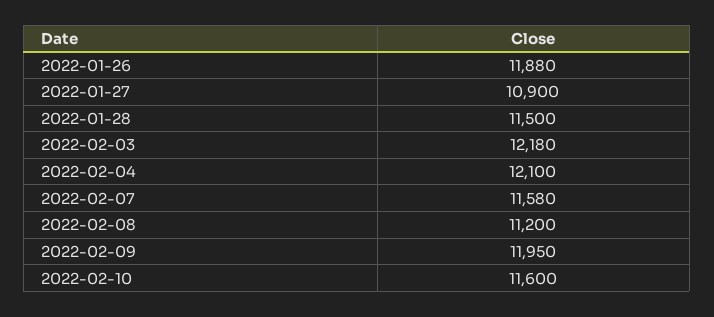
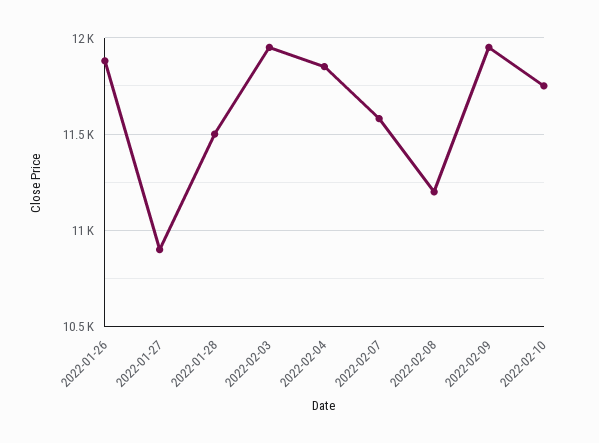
  {
    "2022-01-26": 11880,
    "2022-01-27": 10900,
    "2022-01-28": 11500,
-   "2022-02-03": 12180,
+   "2022-02-03": 11950,
-   "2022-02-04": 12100,
+   "2022-02-04": 11850,
    "2022-02-07": 11580,
    "2022-02-08": 11200,
    "2022-02-09": 11950,
-   "2022-02-10": 11600
+   "2022-02-10": 11750
  }

